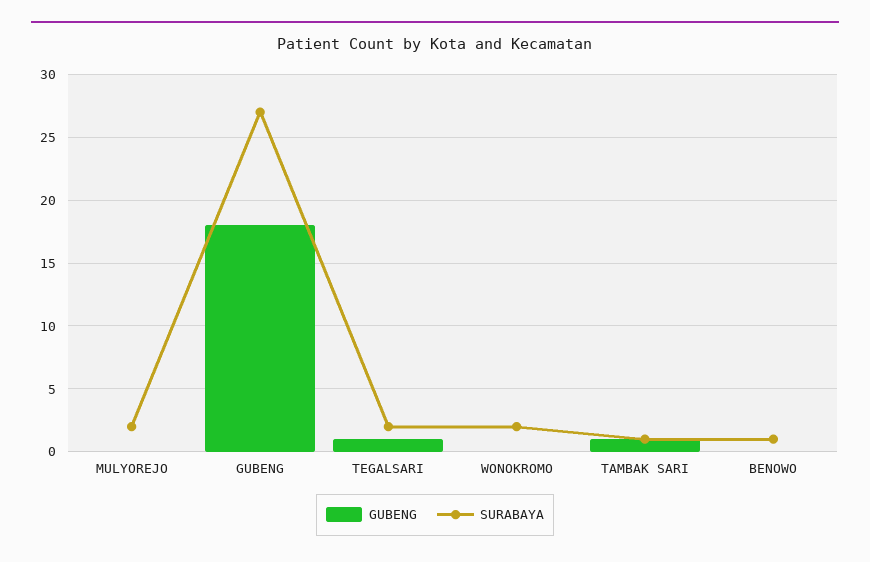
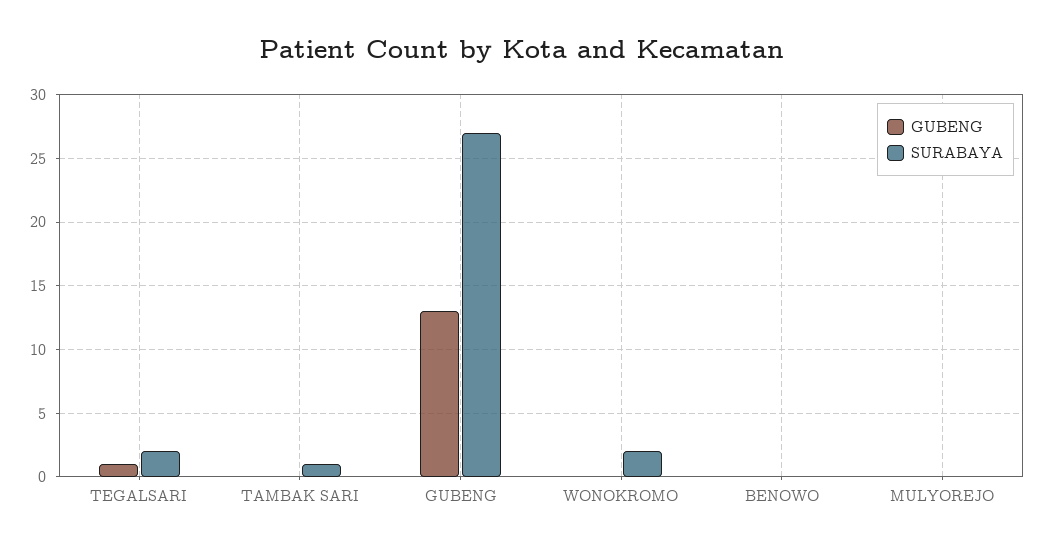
  {
    "GUBENG": {
      "MULYOREJO": 0,
-     "GUBENG": 18,
+     "GUBENG": 13,
      "TEGALSARI": 1,
      "WONOKROMO": 0,
-     "TAMBAK SARI": 1,
+     "TAMBAK SARI": 0,
      "BENOWO": 0
    },
    "SURABAYA": {
-     "MULYOREJO": 2,
+     "MULYOREJO": 0,
      "GUBENG": 27,
      "TEGALSARI": 2,
      "WONOKROMO": 2,
      "TAMBAK SARI": 1,
-     "BENOWO": 1
+     "BENOWO": 0
    }
  }

